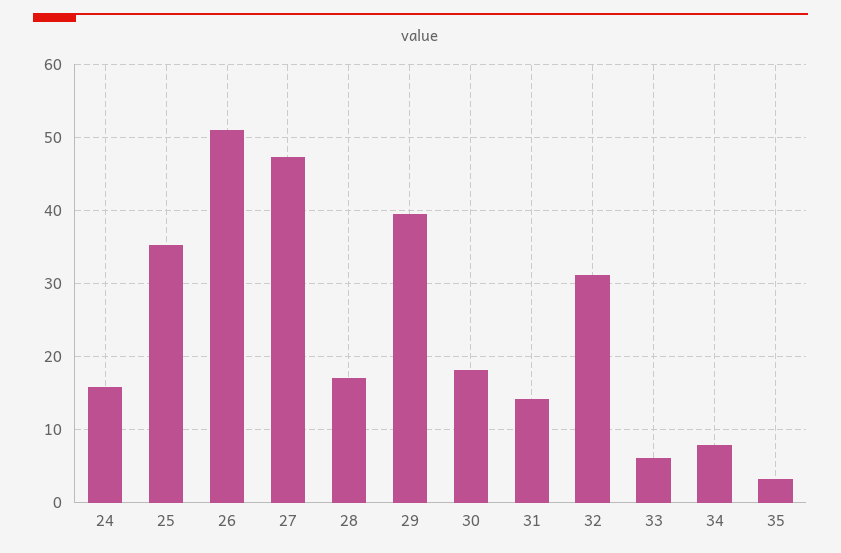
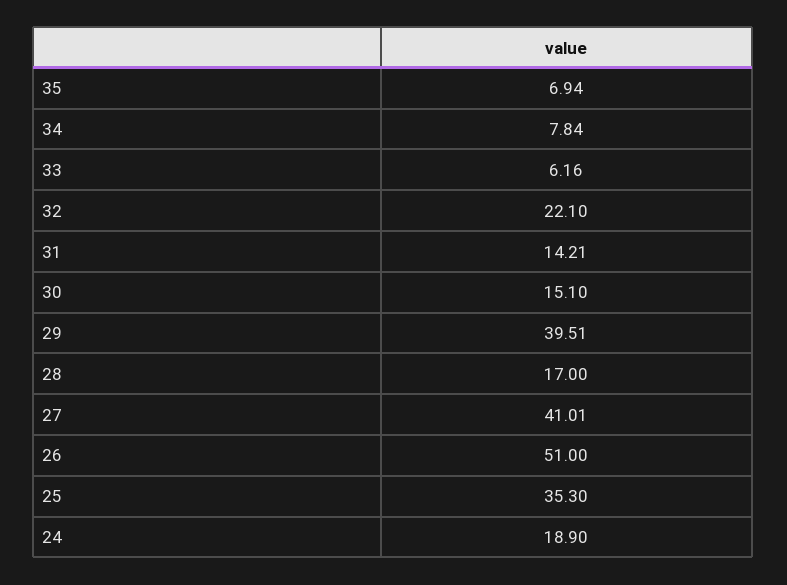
  {
-   "24": 16,
+   "24": 18.9,
    "25": 35.3,
    "26": 51,
-   "27": 47,
+   "27": 41.01,
    "28": 17,
    "29": 39.51,
-   "30": 18,
+   "30": 15.1,
    "31": 14.21,
-   "32": 31,
+   "32": 22.1,
    "33": 6.16,
    "34": 7.84,
-   "35": 3
+   "35": 6.94
  }

